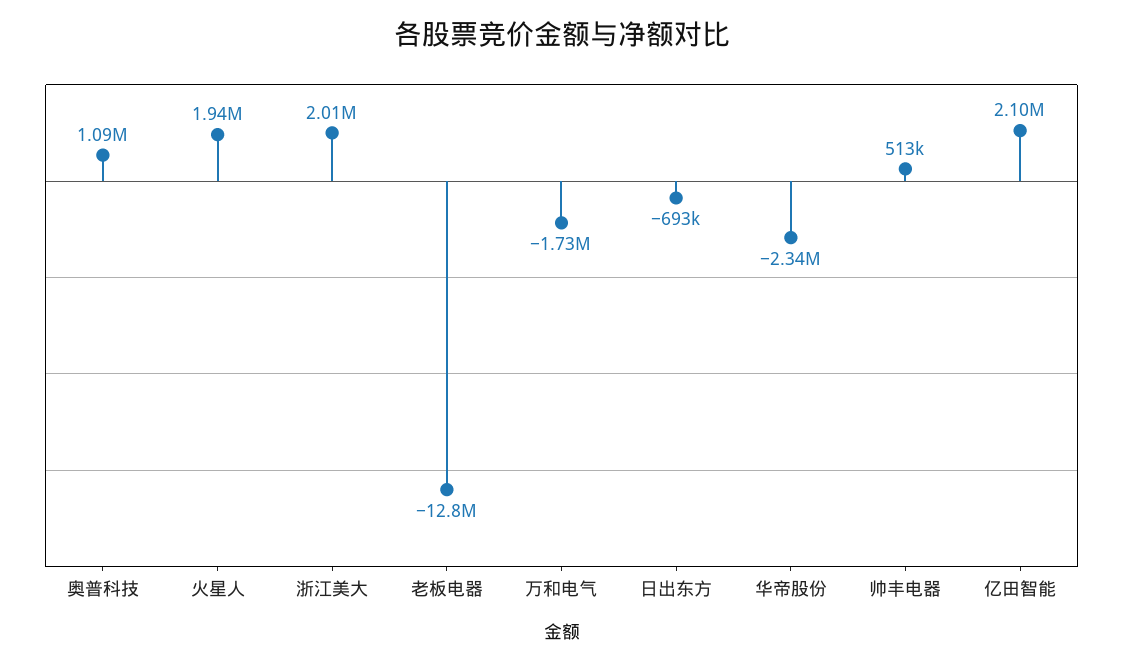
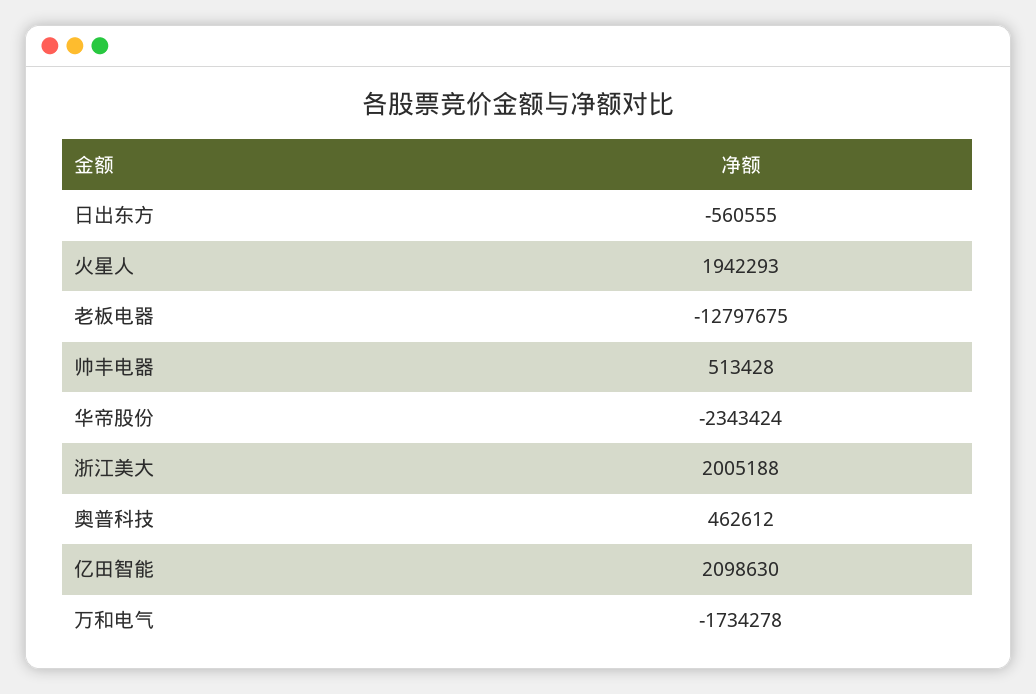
  {
-   "奥普科技": 1090000,
+   "奥普科技": 462612,
    "火星人": 1942293,
    "浙江美大": 2005188,
    "老板电器": -12797675,
    "万和电气": -1734278,
-   "日出东方": -693000,
+   "日出东方": -560555,
    "华帝股份": -2343424,
    "帅丰电器": 513428,
    "亿田智能": 2098630
  }

